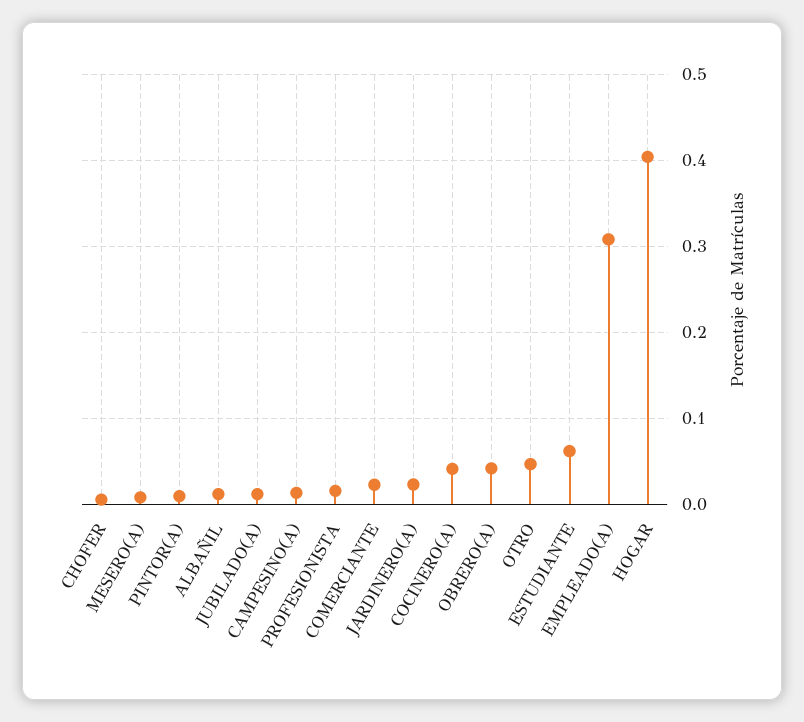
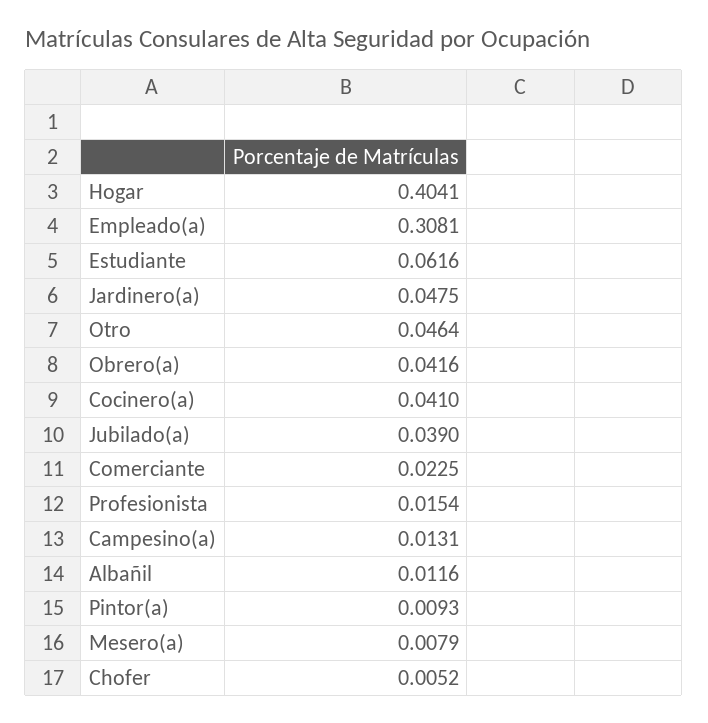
  {
    "CHOFER": 0.0052,
    "MESERO(A)": 0.0079,
    "PINTOR(A)": 0.0093,
    "ALBAÑIL": 0.0116,
-   "JUBILADO(A)": 0.01,
+   "JUBILADO(A)": 0.039,
    "CAMPESINO(A)": 0.0131,
    "PROFESIONISTA": 0.0154,
    "COMERCIANTE": 0.0225,
-   "JARDINERO(A)": 0.02,
+   "JARDINERO(A)": 0.0475,
    "COCINERO(A)": 0.041,
    "OBRERO(A)": 0.0416,
    "OTRO": 0.0464,
    "ESTUDIANTE": 0.0616,
    "EMPLEADO(A)": 0.3081,
    "HOGAR": 0.4041
  }

